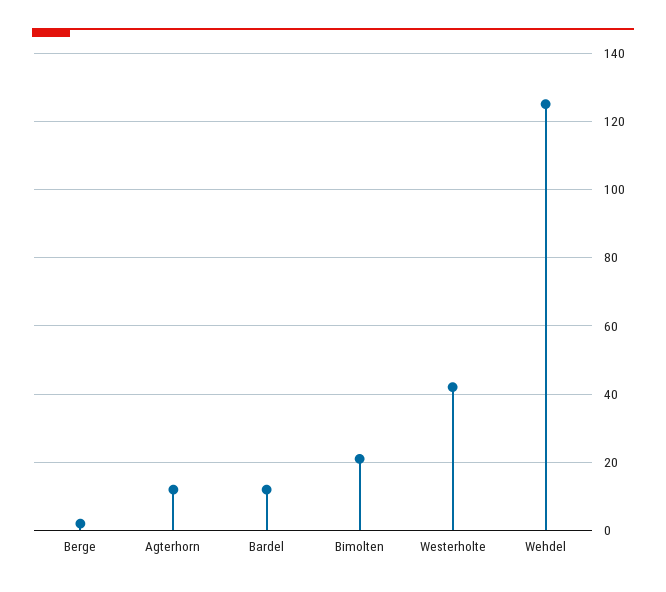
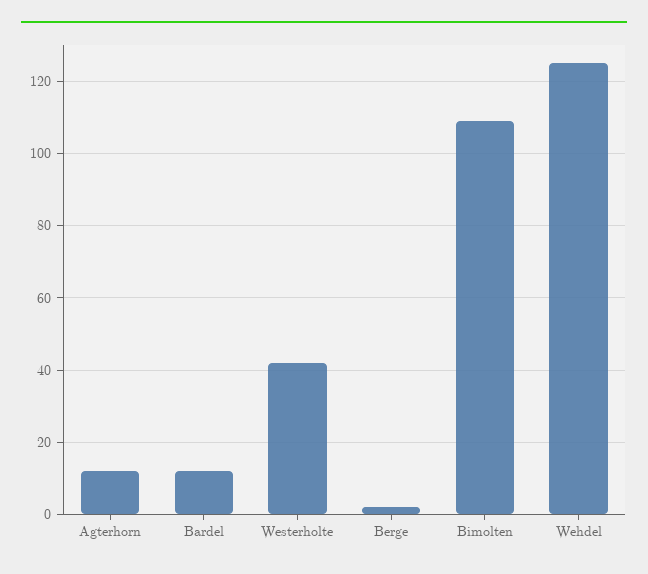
  {
    "Berge": 0,
    "Agterhorn": 10,
    "Bardel": 10,
-   "Bimolten": 20,
+   "Bimolten": 110,
    "Westerholte": 40,
    "Wehdel": 125
  }

